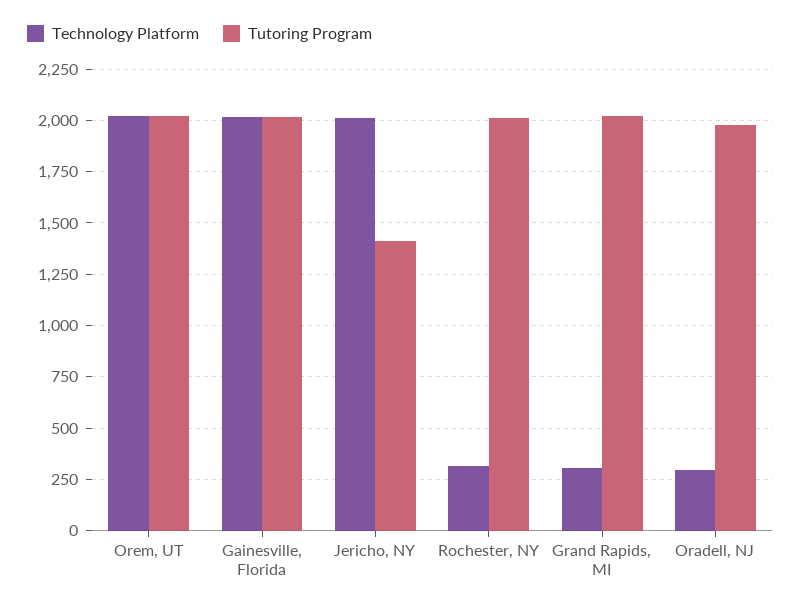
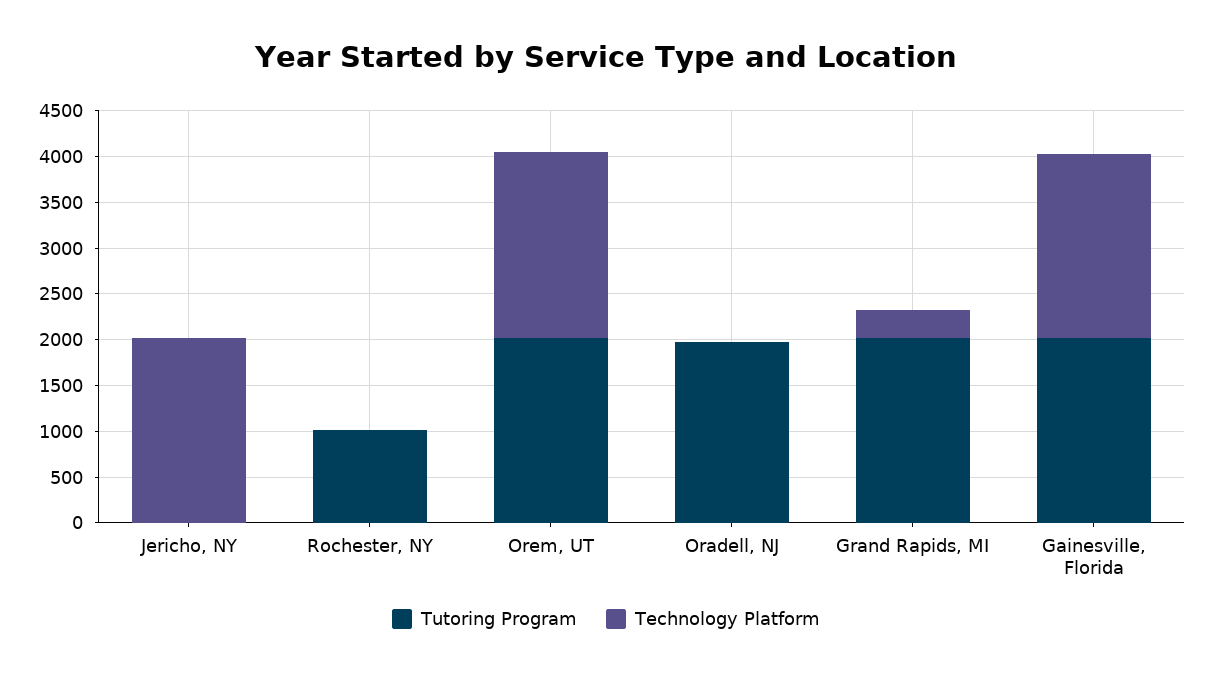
  {
    "Technology Platform": {
      "Orem, UT": 2000,
      "Gainesville, Florida": 2000,
      "Jericho, NY": 2000,
-     "Rochester, NY": 300,
+     "Rochester, NY": 0,
      "Grand Rapids, MI": 300,
-     "Oradell, NJ": 300
+     "Oradell, NJ": 0
    },
    "Tutoring Program": {
      "Orem, UT": 2000,
      "Gainesville, Florida": 2000,
-     "Jericho, NY": 1400,
+     "Jericho, NY": 0,
-     "Rochester, NY": 2000,
+     "Rochester, NY": 1000,
      "Grand Rapids, MI": 2000,
      "Oradell, NJ": 2000
    }
  }

